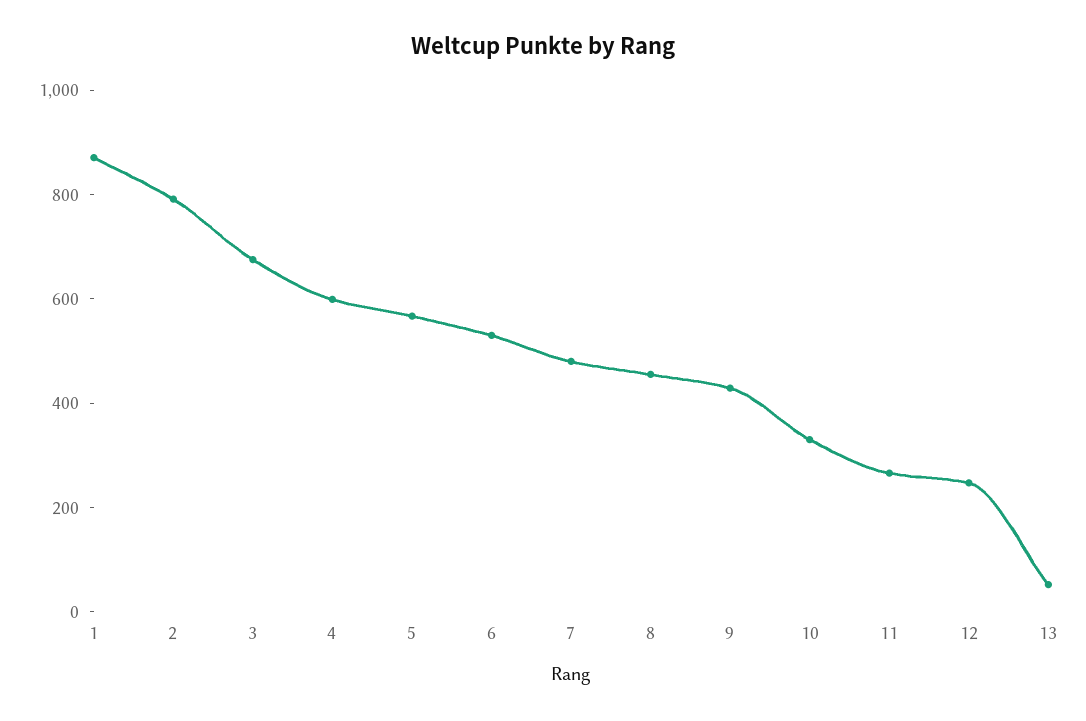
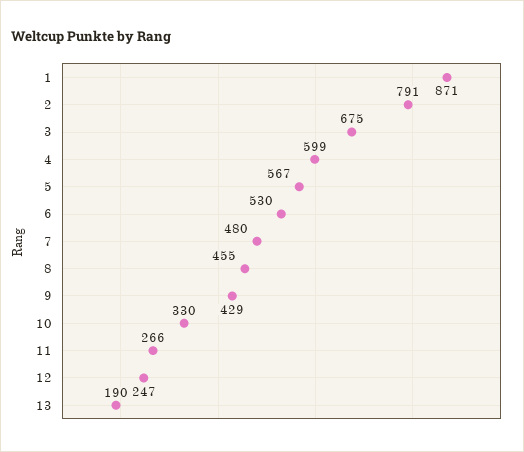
  {
    "1": 871,
    "2": 791,
    "3": 675,
    "4": 599,
    "5": 567,
    "6": 530,
    "7": 480,
    "8": 455,
    "9": 429,
    "10": 330,
    "11": 266,
    "12": 247,
-   "13": 50
+   "13": 190
  }

